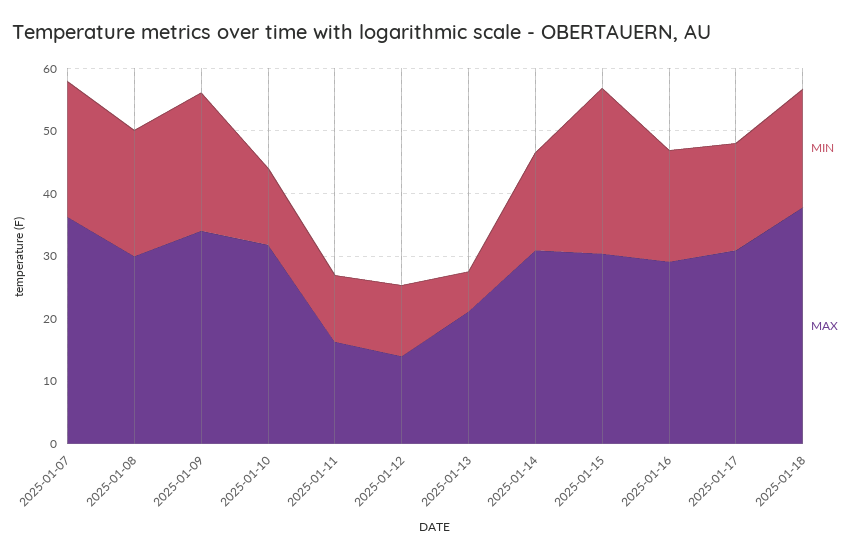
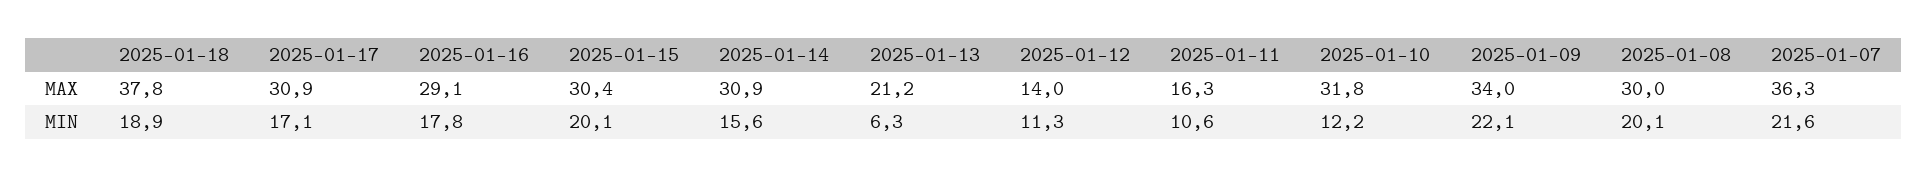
  {
    "MIN": {
      "2025-01-07": 21.6,
      "2025-01-08": 20.1,
      "2025-01-09": 22.1,
      "2025-01-10": 12.2,
      "2025-01-11": 10.6,
      "2025-01-12": 11.3,
      "2025-01-13": 6.3,
      "2025-01-14": 15.6,
-     "2025-01-15": 26,
+     "2025-01-15": 20.1,
      "2025-01-16": 17.8,
      "2025-01-17": 17.1,
      "2025-01-18": 18.9
    },
    "MAX": {
      "2025-01-07": 36.3,
      "2025-01-08": 30,
      "2025-01-09": 34,
      "2025-01-10": 31.8,
      "2025-01-11": 16.3,
      "2025-01-12": 14,
      "2025-01-13": 21.2,
      "2025-01-14": 30.9,
      "2025-01-15": 30.4,
      "2025-01-16": 29.1,
      "2025-01-17": 30.9,
      "2025-01-18": 37.8
    }
  }

